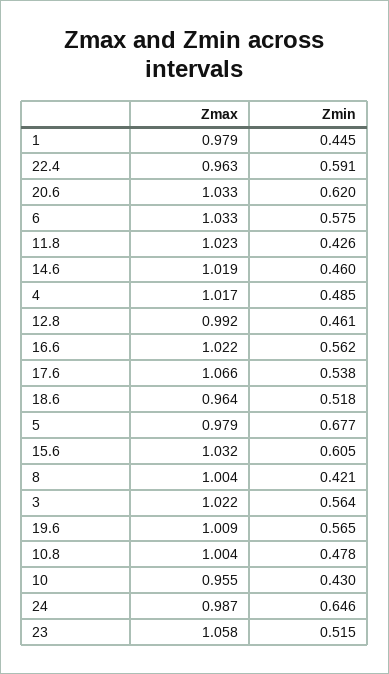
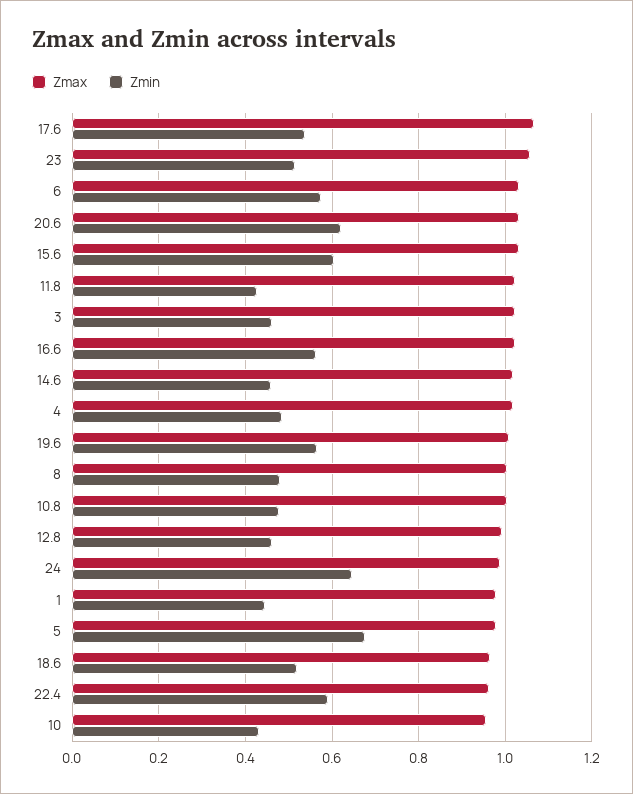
  {
    "Zmax": {
      "1": 0.979,
      "22.4": 0.963,
      "20.6": 1.033,
      "6": 1.033,
      "11.8": 1.023,
      "14.6": 1.019,
      "4": 1.017,
      "12.8": 0.992,
      "16.6": 1.022,
      "17.6": 1.066,
      "18.6": 0.964,
      "5": 0.979,
      "15.6": 1.032,
      "8": 1.004,
      "3": 1.022,
      "19.6": 1.009,
      "10.8": 1.004,
      "10": 0.955,
      "24": 0.987,
      "23": 1.058
    },
    "Zmin": {
      "1": 0.445,
      "22.4": 0.591,
      "20.6": 0.62,
      "6": 0.575,
      "11.8": 0.426,
      "14.6": 0.46,
      "4": 0.485,
      "12.8": 0.461,
      "16.6": 0.562,
      "17.6": 0.538,
      "18.6": 0.518,
      "5": 0.677,
      "15.6": 0.605,
-     "8": 0.421,
+     "8": 0.48,
-     "3": 0.564,
+     "3": 0.46,
      "19.6": 0.565,
      "10.8": 0.478,
      "10": 0.43,
      "24": 0.646,
      "23": 0.515
    }
  }

